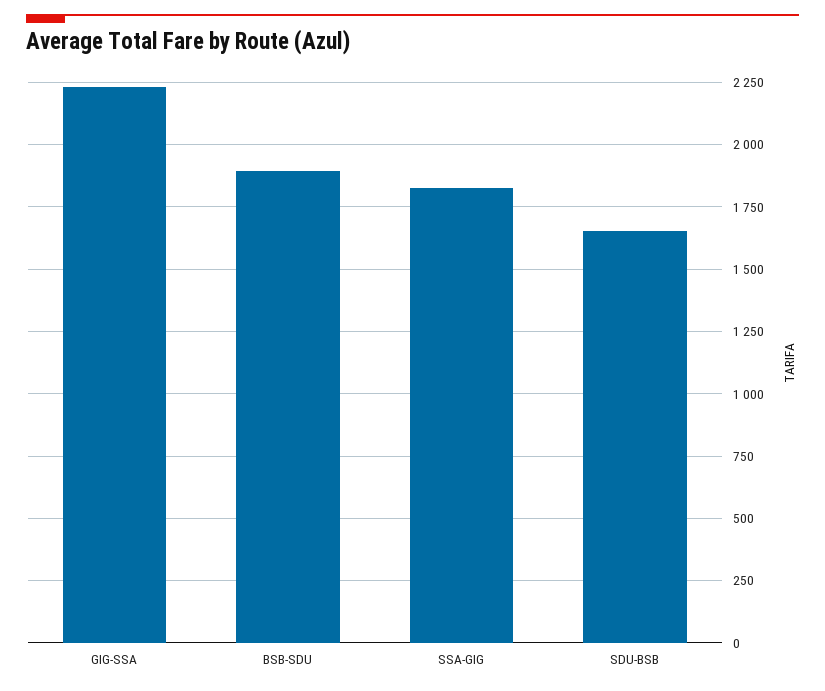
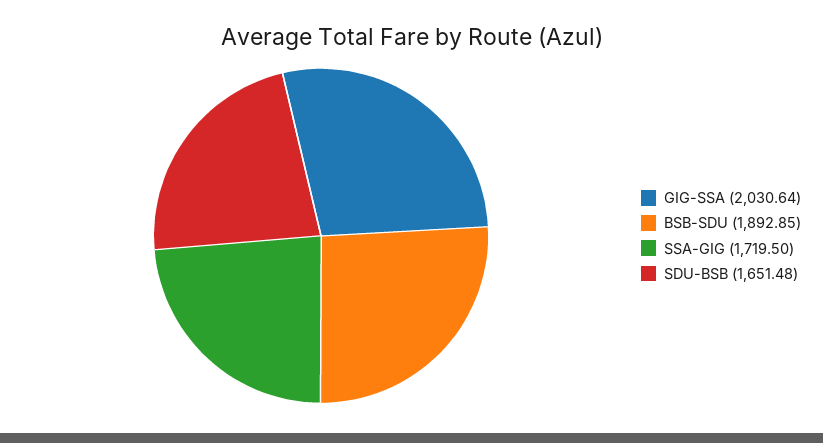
  {
-   "GIG-SSA": 2225,
+   "GIG-SSA": 2030.64,
    "BSB-SDU": 1892.85,
-   "SSA-GIG": 1825,
+   "SSA-GIG": 1719.5,
    "SDU-BSB": 1651.48
  }

